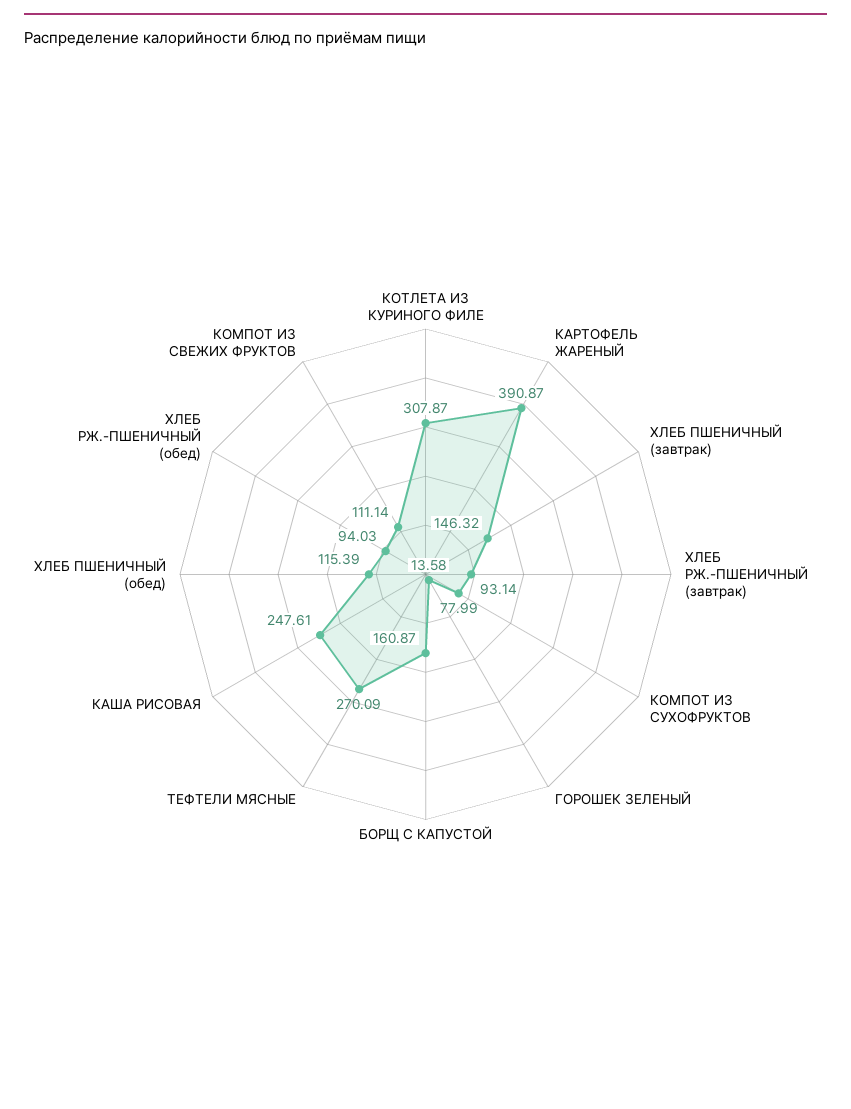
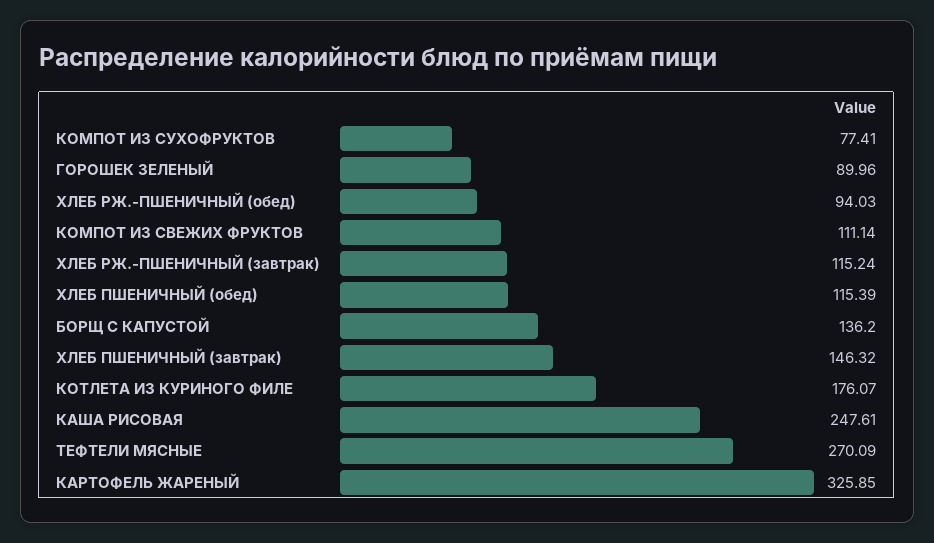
  {
-   "КОТЛЕТА ИЗ КУРИНОГО ФИЛЕ": 307.87,
+   "КОТЛЕТА ИЗ КУРИНОГО ФИЛЕ": 176.07,
-   "КАРТОФЕЛЬ ЖАРЕНЫЙ": 390.87,
+   "КАРТОФЕЛЬ ЖАРЕНЫЙ": 325.85,
    "ХЛЕБ ПШЕНИЧНЫЙ (завтрак)": 146.32,
-   "ХЛЕБ РЖ.-ПШЕНИЧНЫЙ (завтрак)": 93.14,
+   "ХЛЕБ РЖ.-ПШЕНИЧНЫЙ (завтрак)": 115.24,
-   "КОМПОТ ИЗ СУХОФРУКТОВ": 77.99,
+   "КОМПОТ ИЗ СУХОФРУКТОВ": 77.41,
-   "ГОРОШЕК ЗЕЛЕНЫЙ": 13.58,
+   "ГОРОШЕК ЗЕЛЕНЫЙ": 89.96,
-   "БОРЩ С КАПУСТОЙ": 160.87,
+   "БОРЩ С КАПУСТОЙ": 136.2,
    "ТЕФТЕЛИ МЯСНЫЕ": 270.09,
    "КАША РИСОВАЯ": 247.61,
    "ХЛЕБ ПШЕНИЧНЫЙ (обед)": 115.39,
    "ХЛЕБ РЖ.-ПШЕНИЧНЫЙ (обед)": 94.03,
    "КОМПОТ ИЗ СВЕЖИХ ФРУКТОВ": 111.14
  }

